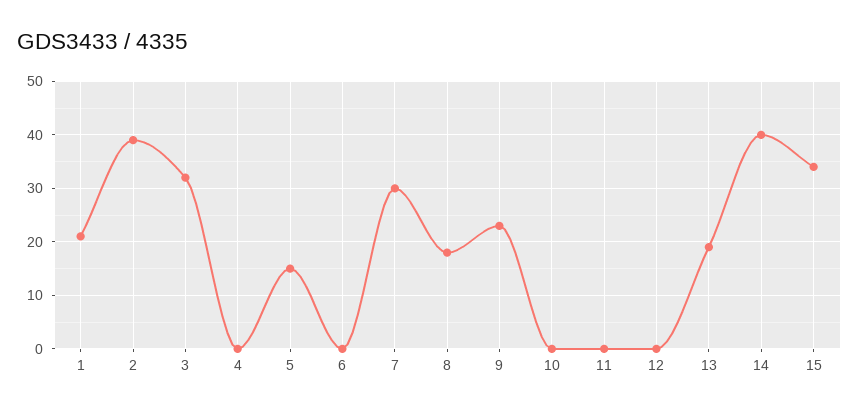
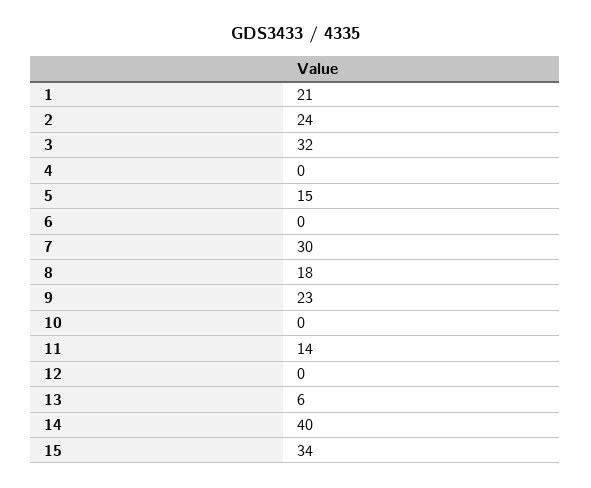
  {
    "1": 21,
-   "2": 40,
+   "2": 24,
    "3": 32,
    "4": 0,
    "5": 15,
    "6": 0,
    "7": 30,
    "8": 18,
    "9": 23,
    "10": 0,
-   "11": 0,
+   "11": 14,
    "12": 0,
-   "13": 20,
+   "13": 6,
    "14": 40,
    "15": 34
  }

